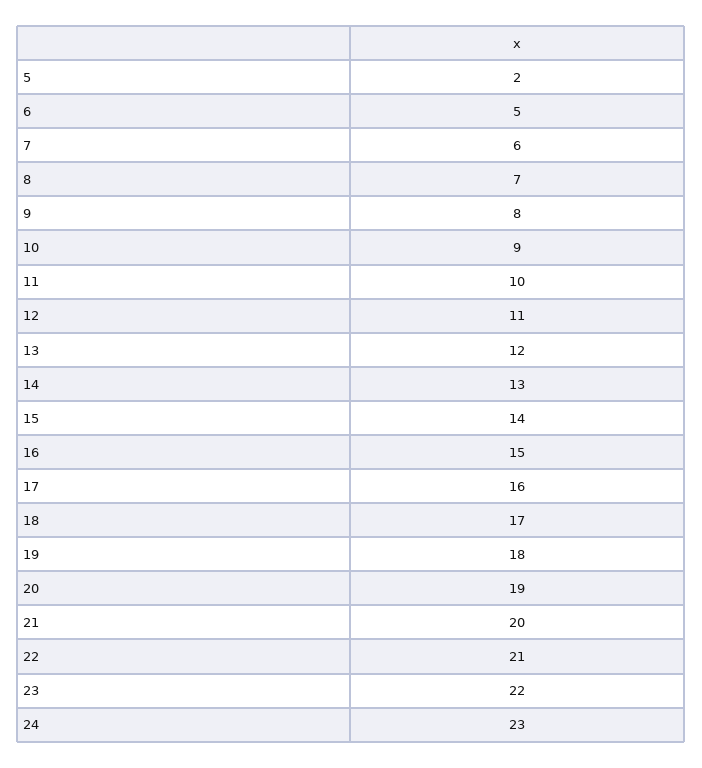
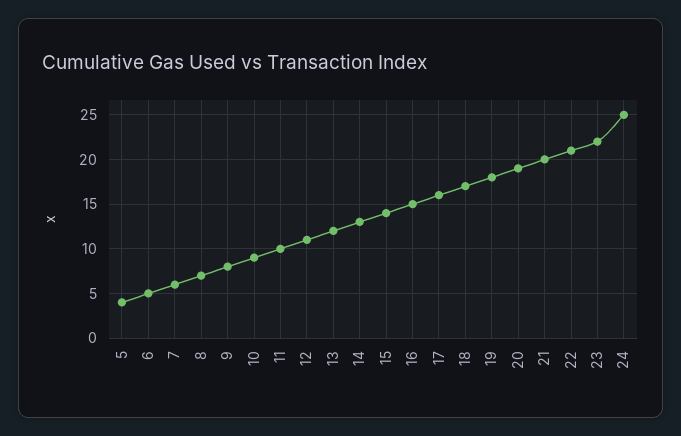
  {
-   "5": 2,
+   "5": 4,
    "6": 5,
    "7": 6,
    "8": 7,
    "9": 8,
    "10": 9,
    "11": 10,
    "12": 11,
    "13": 12,
    "14": 13,
    "15": 14,
    "16": 15,
    "17": 16,
    "18": 17,
    "19": 18,
    "20": 19,
    "21": 20,
    "22": 21,
    "23": 22,
-   "24": 23
+   "24": 25
  }

